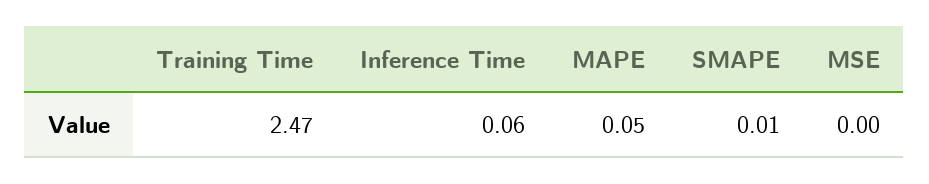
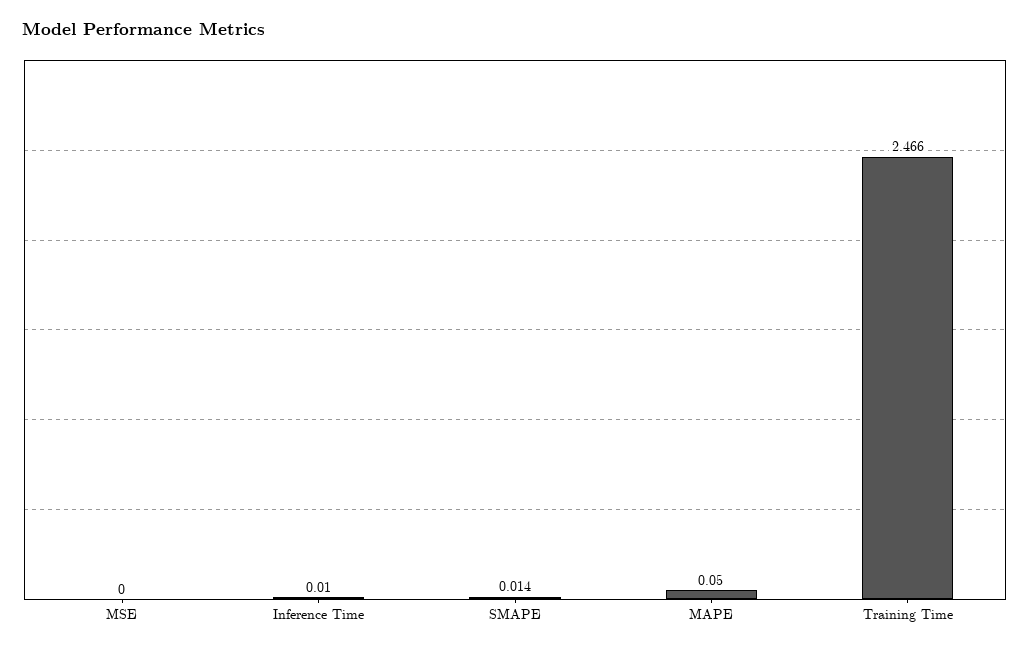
  {
    "Training Time": 2.466,
-   "Inference Time": 0.06,
+   "Inference Time": 0.01,
    "MAPE": 0.05,
    "SMAPE": 0.014,
    "MSE": 0
  }

